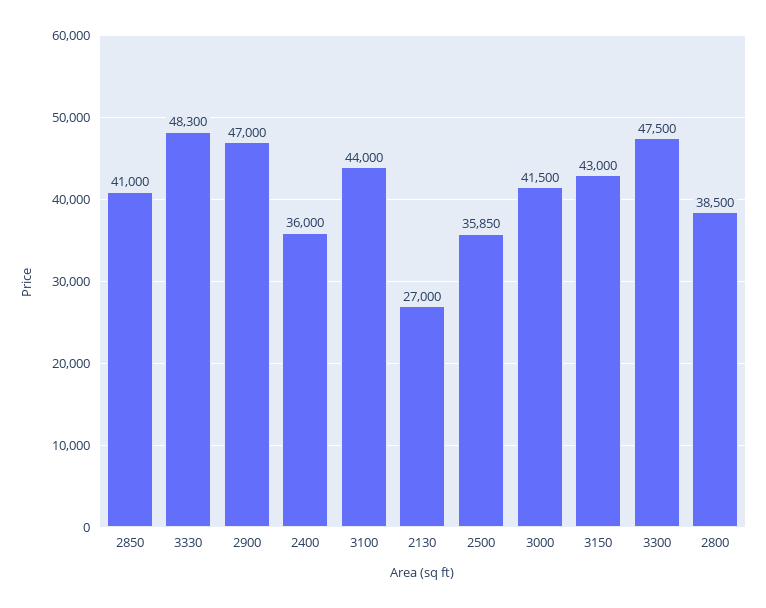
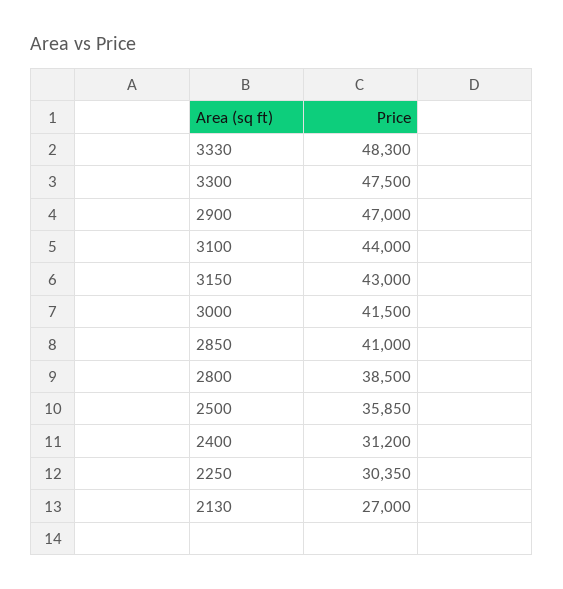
  {
    "2850": 41000,
    "3330": 48300,
    "2900": 47000,
-   "2400": 36000,
+   "2400": 31200,
    "3100": 44000,
    "2130": 27000,
    "2500": 35850,
    "3000": 41500,
    "3150": 43000,
    "3300": 47500,
-   "2800": 38500
+   "2800": 38500,
+   "2250": 30350
  }

